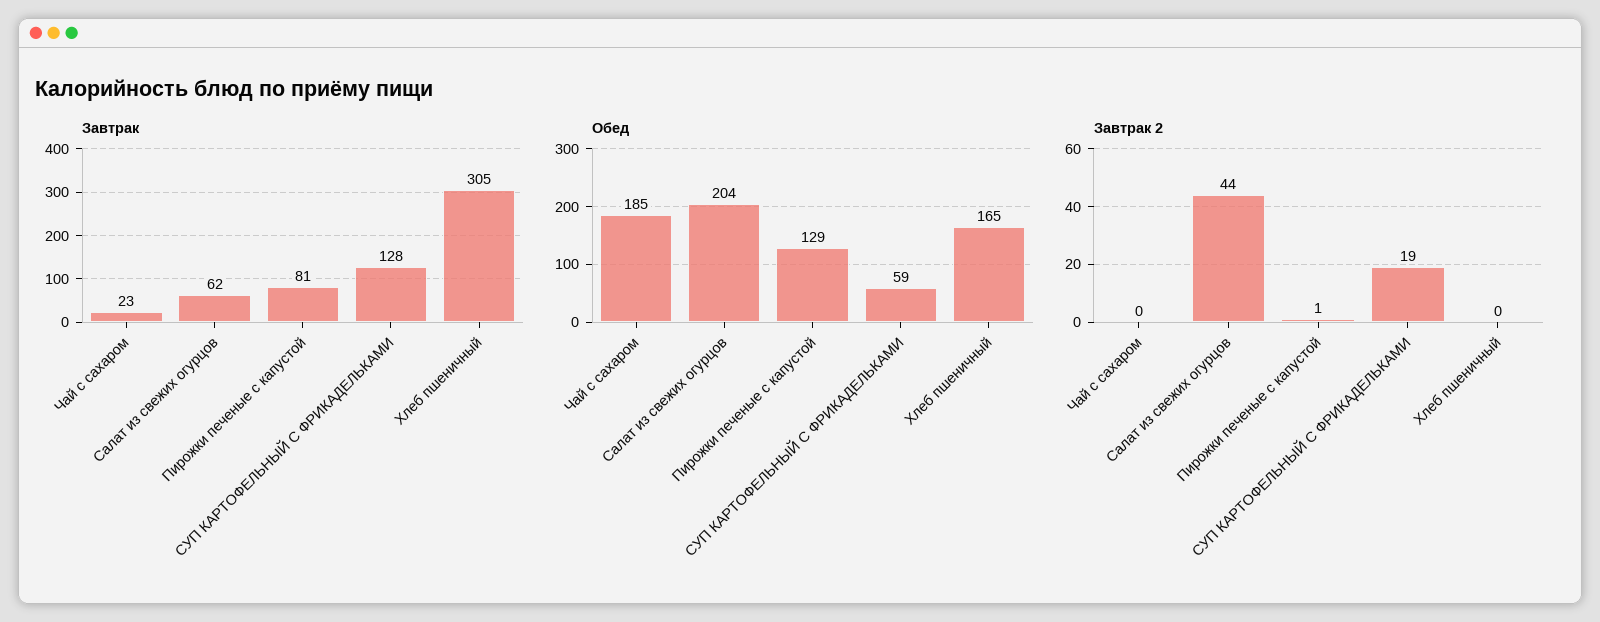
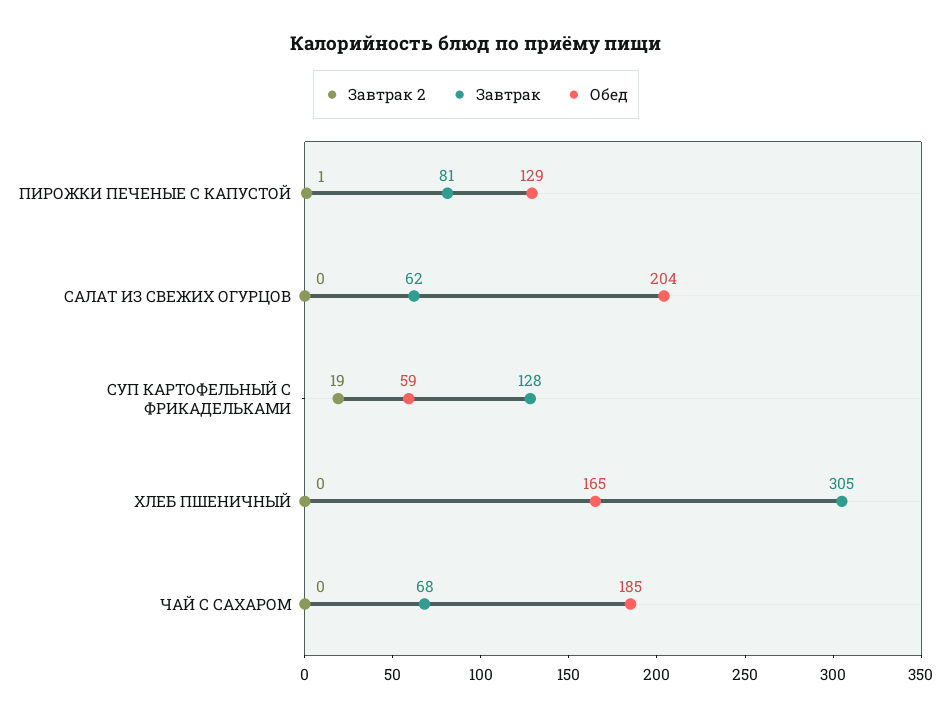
  {
    "Завтрак": {
-     "Чай с сахаром": 23,
+     "Чай с сахаром": 68,
      "Салат из свежих огурцов": 62,
      "Пирожки печеные с капустой": 81,
      "СУП КАРТОФЕЛЬНЫЙ С ФРИКАДЕЛЬКАМИ": 128,
      "Хлеб пшеничный": 305
    },
    "Обед": {
      "Чай с сахаром": 185,
      "Салат из свежих огурцов": 204,
      "Пирожки печеные с капустой": 129,
      "СУП КАРТОФЕЛЬНЫЙ С ФРИКАДЕЛЬКАМИ": 59,
      "Хлеб пшеничный": 165
    },
    "Завтрак 2": {
      "Чай с сахаром": 0,
-     "Салат из свежих огурцов": 44,
+     "Салат из свежих огурцов": 0,
      "Пирожки печеные с капустой": 1,
      "СУП КАРТОФЕЛЬНЫЙ С ФРИКАДЕЛЬКАМИ": 19,
      "Хлеб пшеничный": 0
    }
  }

